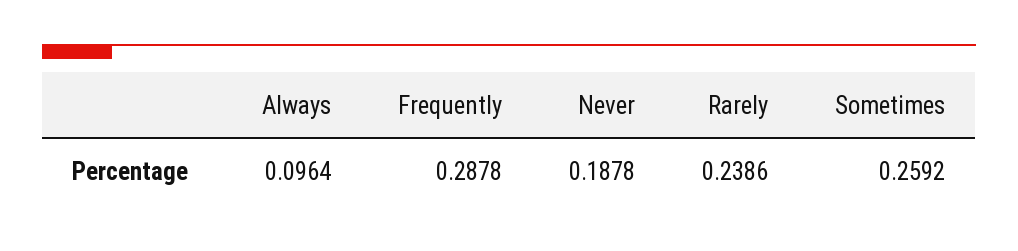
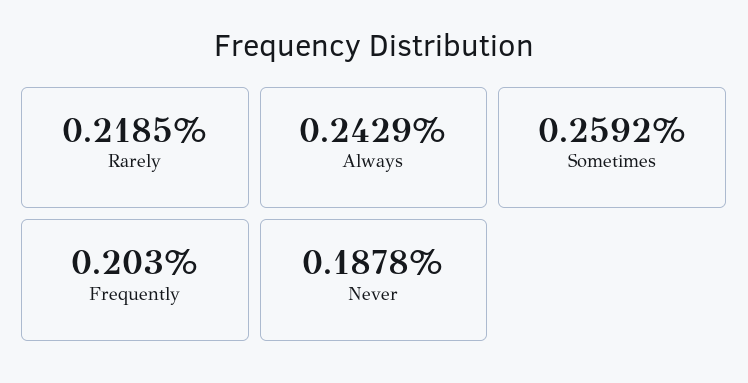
  {
-   "Always": 0.0964,
+   "Always": 0.2429,
-   "Frequently": 0.2878,
+   "Frequently": 0.203,
    "Never": 0.1878,
-   "Rarely": 0.2386,
+   "Rarely": 0.2185,
    "Sometimes": 0.2592
  }

